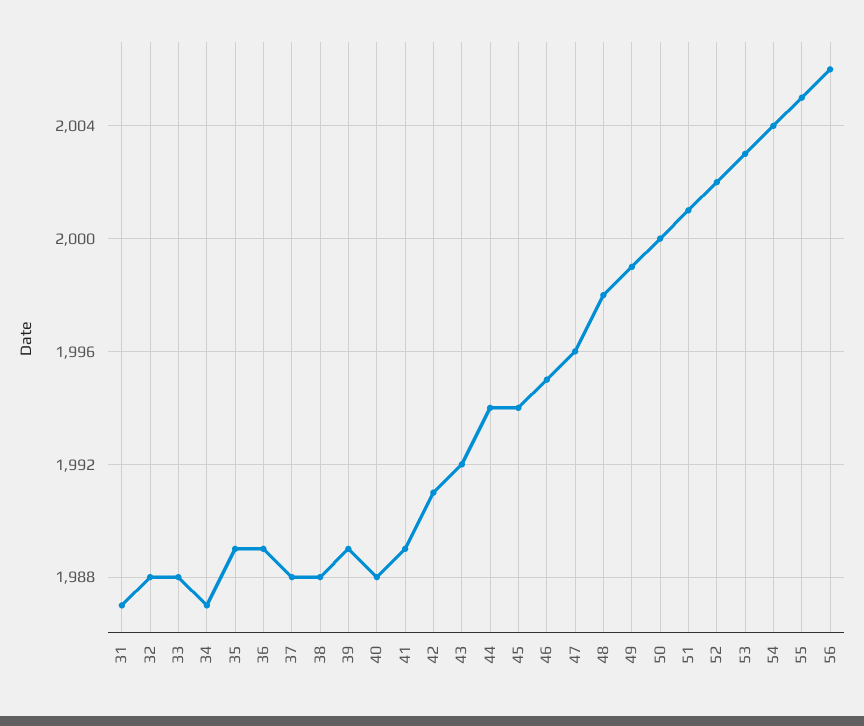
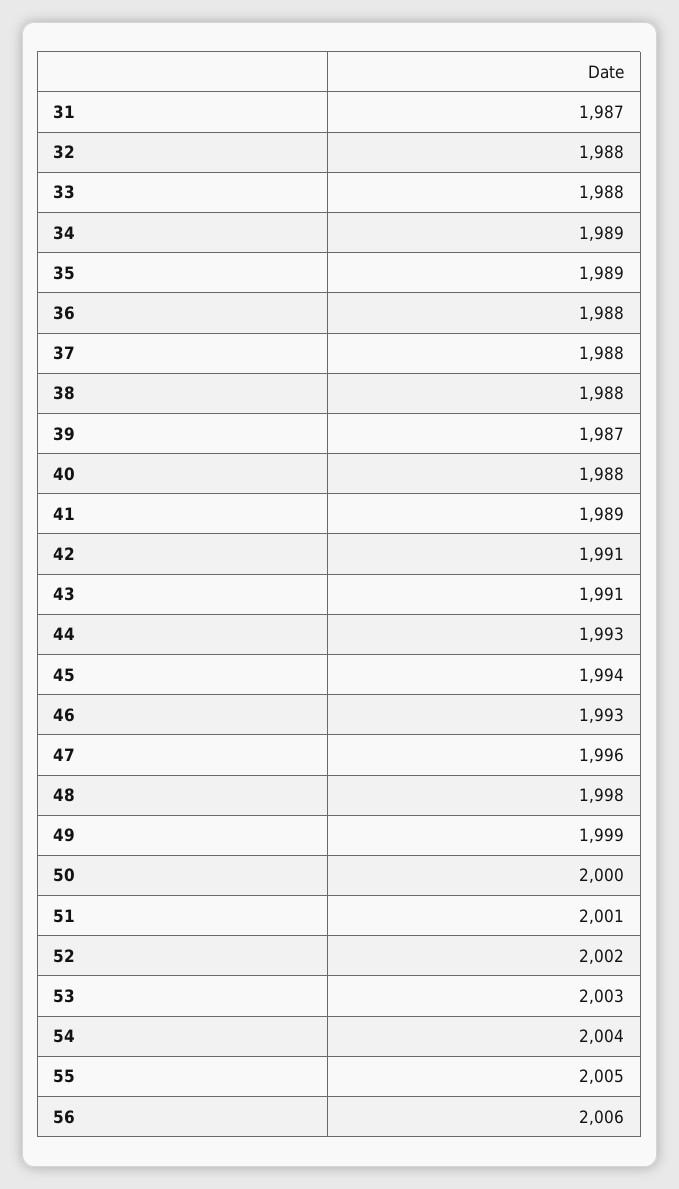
  {
    "31": 1987,
    "32": 1988,
    "33": 1988,
-   "34": 1987,
+   "34": 1989,
    "35": 1989,
-   "36": 1989,
+   "36": 1988,
    "37": 1988,
    "38": 1988,
-   "39": 1989,
+   "39": 1987,
    "40": 1988,
    "41": 1989,
    "42": 1991,
-   "43": 1992,
+   "43": 1991,
-   "44": 1994,
+   "44": 1993,
    "45": 1994,
-   "46": 1995,
+   "46": 1993,
    "47": 1996,
    "48": 1998,
    "49": 1999,
    "50": 2000,
    "51": 2001,
    "52": 2002,
    "53": 2003,
    "54": 2004,
    "55": 2005,
    "56": 2006
  }

